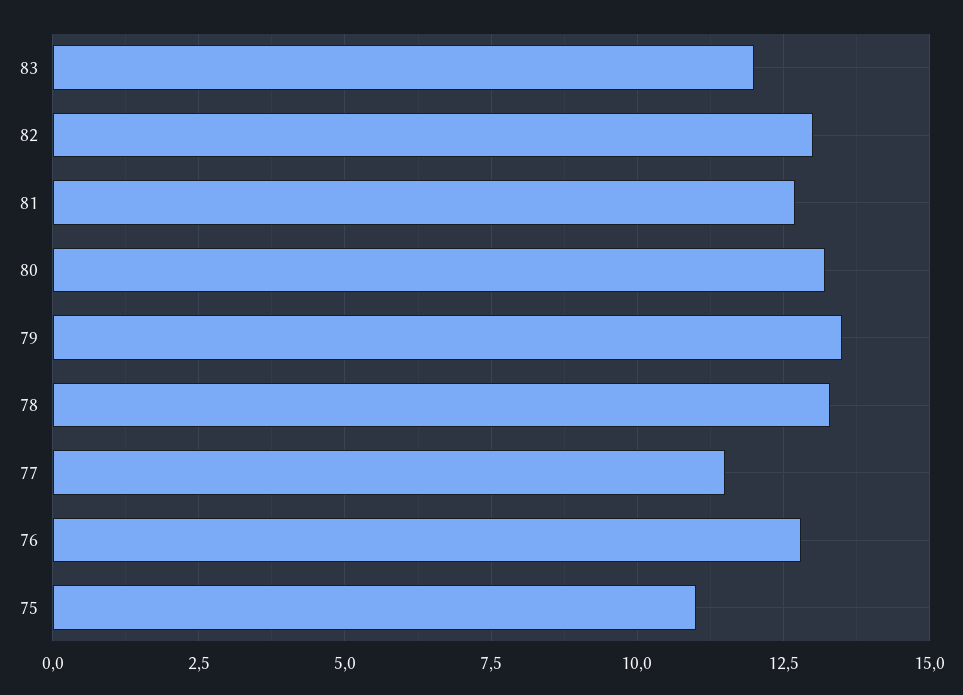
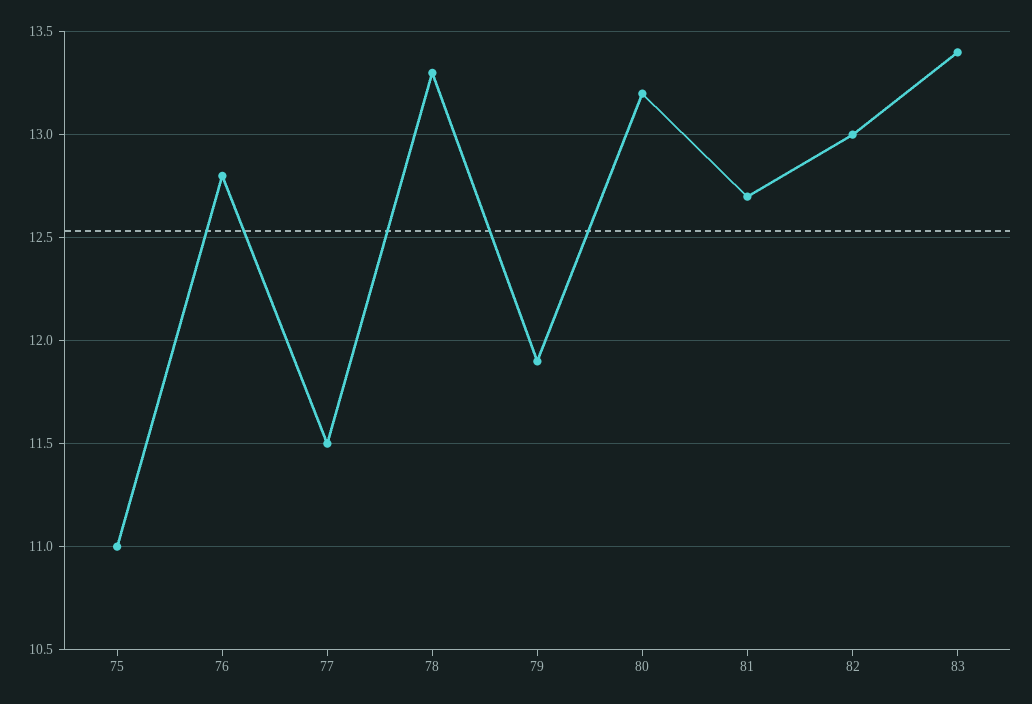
  {
-   "83": 12,
+   "83": 13.4,
    "82": 13,
    "81": 12.7,
    "80": 13.2,
-   "79": 13.5,
+   "79": 11.9,
    "78": 13.3,
    "77": 11.5,
    "76": 12.8,
    "75": 11
  }

